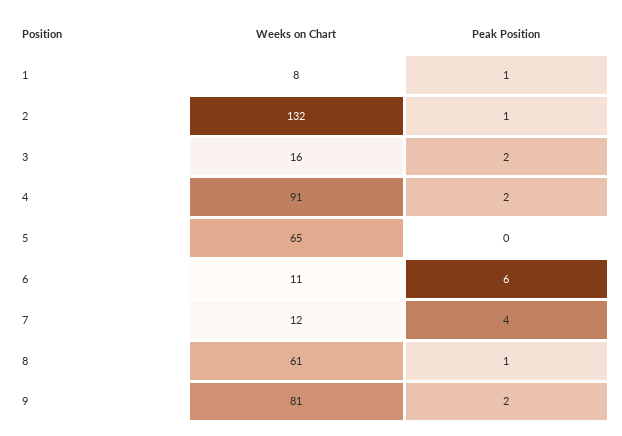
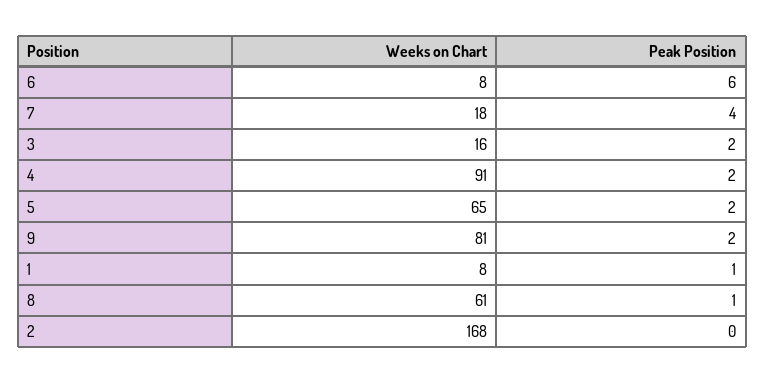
  {
    "Weeks on Chart": {
      "1": 8,
-     "2": 132,
+     "2": 168,
      "3": 16,
      "4": 91,
      "5": 65,
-     "6": 11,
+     "6": 8,
-     "7": 12,
+     "7": 18,
      "8": 61,
      "9": 81
    },
    "Peak Position": {
      "1": 1,
-     "2": 1,
+     "2": 0,
      "3": 2,
      "4": 2,
-     "5": 0,
+     "5": 2,
      "6": 6,
      "7": 4,
      "8": 1,
      "9": 2
    }
  }

